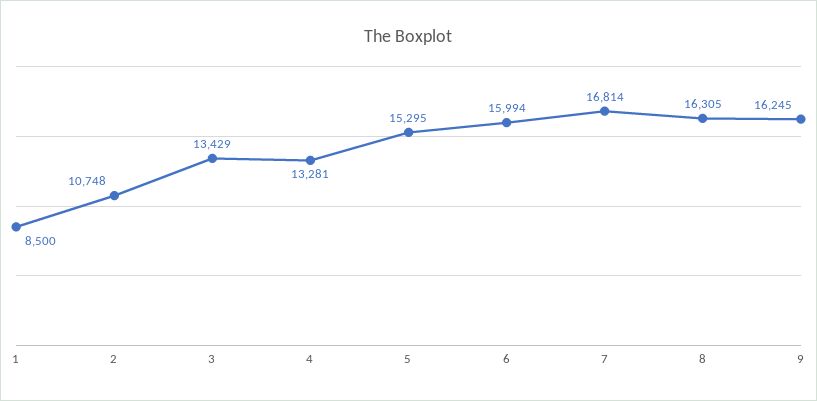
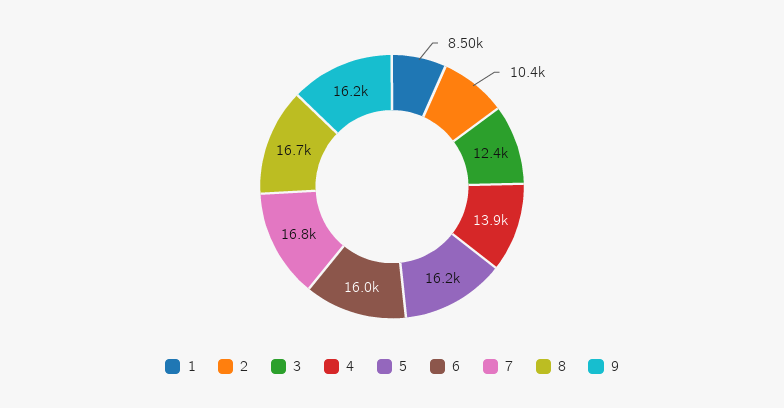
  {
    "1": 8500,
-   "2": 10748,
+   "2": 10400,
-   "3": 13429,
+   "3": 12400,
-   "4": 13281,
+   "4": 13900,
-   "5": 15295,
+   "5": 16200,
    "6": 15994,
    "7": 16814,
-   "8": 16305,
+   "8": 16700,
    "9": 16245
  }

